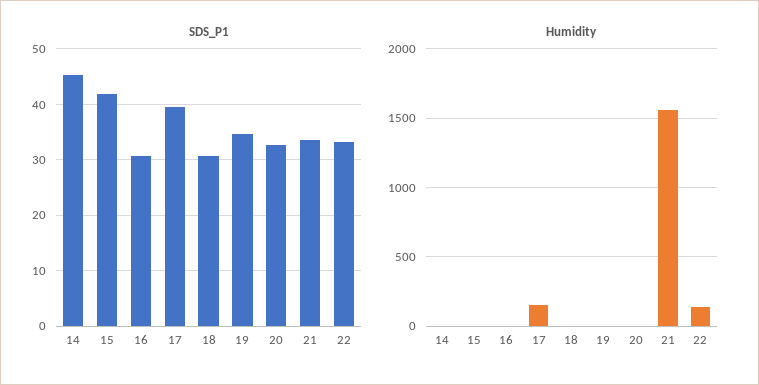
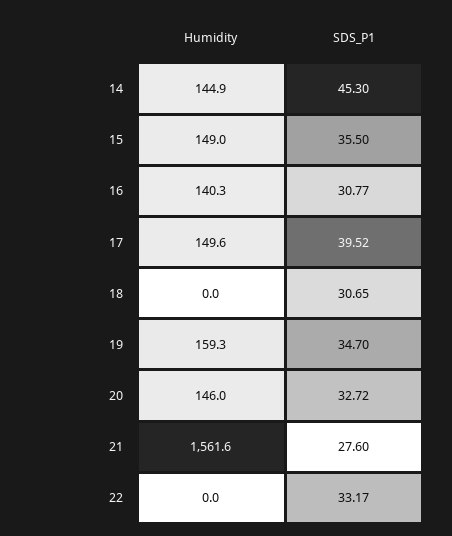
  {
    "SDS_P1": {
      "14": 45.3,
-     "15": 42,
+     "15": 35.5,
      "16": 30.77,
      "17": 39.52,
      "18": 30.65,
      "19": 34.7,
      "20": 32.72,
-     "21": 34,
+     "21": 27.6,
      "22": 33.17
    },
    "Humidity": {
-     "14": 0,
+     "14": 144.9,
-     "15": 0,
+     "15": 149,
-     "16": 0,
+     "16": 140.3,
      "17": 149.6,
      "18": 0,
-     "19": 0,
+     "19": 159.3,
-     "20": 0,
+     "20": 146,
      "21": 1561.6,
-     "22": 150
+     "22": 0
    }
  }

